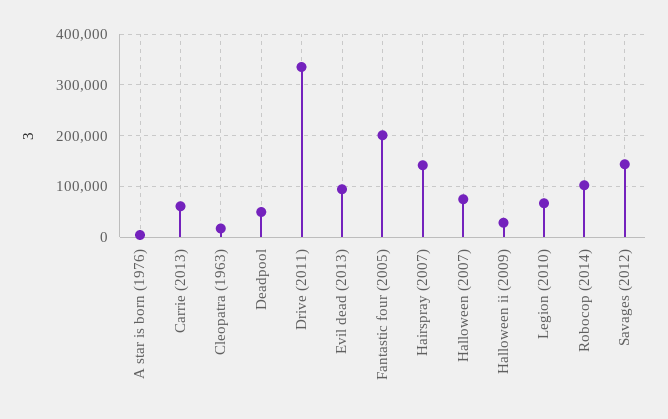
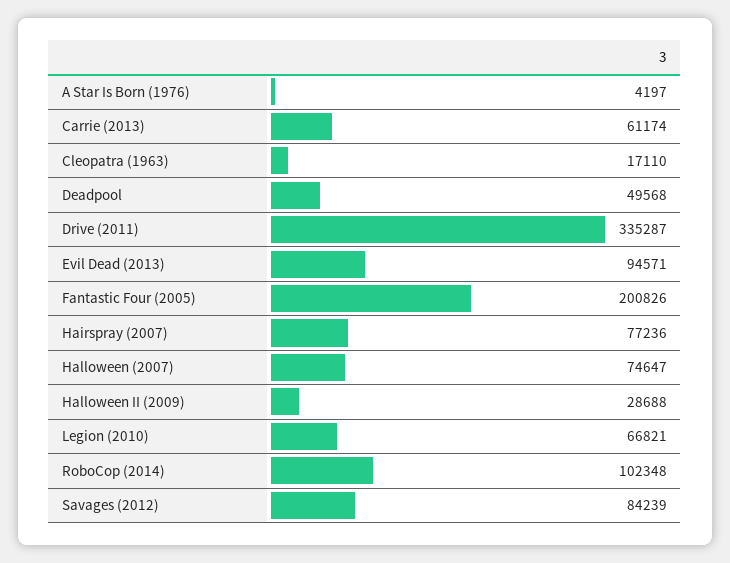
  {
    "A star is born (1976)": 4197,
    "Carrie (2013)": 61174,
    "Cleopatra (1963)": 17110,
    "Deadpool": 49568,
    "Drive (2011)": 335287,
    "Evil dead (2013)": 94571,
    "Fantastic four (2005)": 200826,
-   "Hairspray (2007)": 140000,
+   "Hairspray (2007)": 77236,
    "Halloween (2007)": 74647,
    "Halloween ii (2009)": 28688,
    "Legion (2010)": 66821,
    "Robocop (2014)": 102348,
-   "Savages (2012)": 140000
+   "Savages (2012)": 84239
  }

